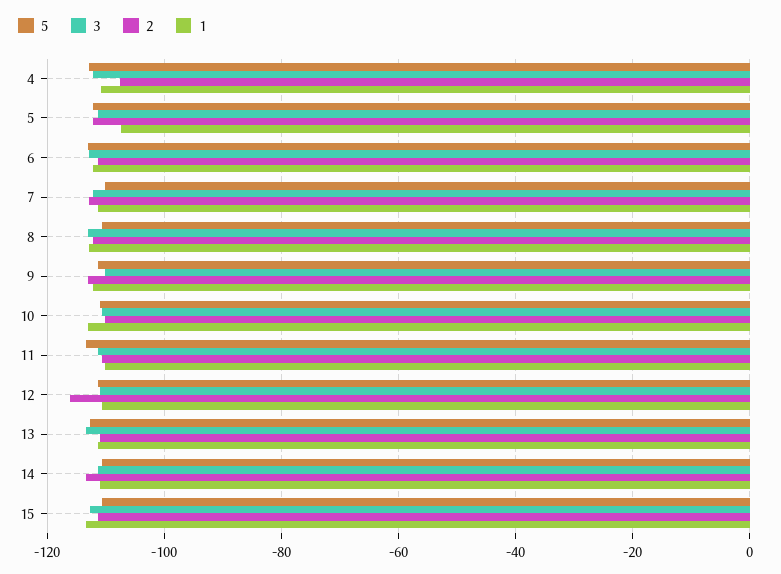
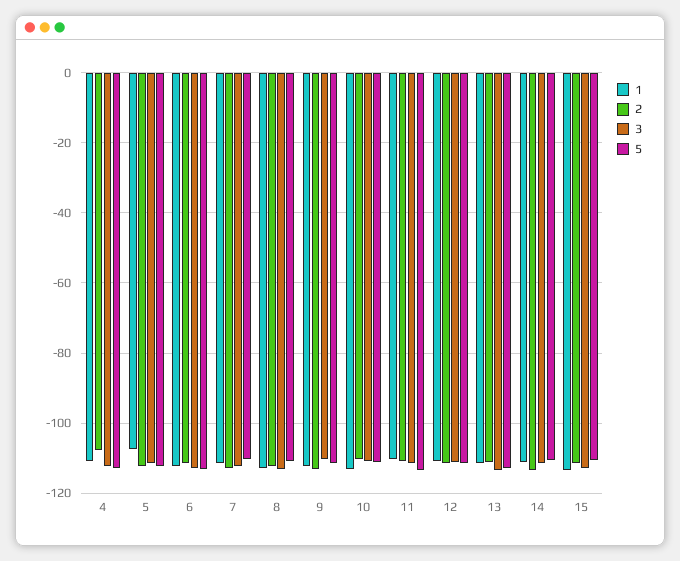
  {
    "5": {
      "4": -112,
      "5": -112,
      "6": -112,
      "7": -110,
      "8": -110,
      "9": -112,
      "10": -112,
      "11": -114,
      "12": -112,
      "13": -112,
      "14": -110,
      "15": -110
    },
    "3": {
      "4": -112,
      "5": -112,
      "6": -112,
      "7": -112,
      "8": -112,
      "9": -110,
      "10": -110,
      "11": -112,
      "12": -112,
      "13": -114,
      "14": -112,
      "15": -112
    },
    "2": {
      "4": -108,
      "5": -112,
      "6": -112,
      "7": -112,
      "8": -112,
      "9": -112,
      "10": -110,
      "11": -110,
-     "12": -116,
+     "12": -112,
      "13": -112,
      "14": -114,
      "15": -112
    },
    "1": {
      "4": -110,
      "5": -108,
      "6": -112,
      "7": -112,
      "8": -112,
      "9": -112,
      "10": -112,
      "11": -110,
      "12": -110,
      "13": -112,
      "14": -112,
      "15": -114
    }
  }

